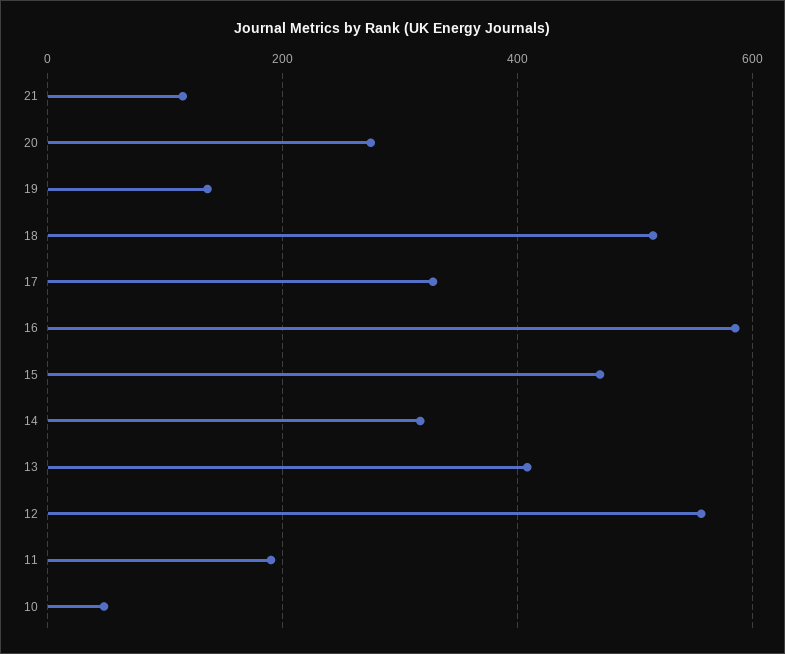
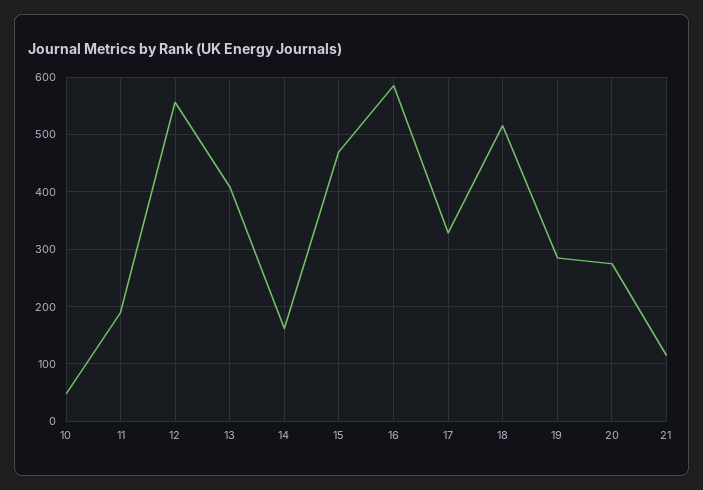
  {
    "21": 120,
    "20": 280,
-   "19": 140,
+   "19": 280,
    "18": 520,
    "17": 320,
    "16": 580,
    "15": 480,
-   "14": 320,
+   "14": 160,
    "13": 400,
    "12": 560,
    "11": 200,
    "10": 40
  }

